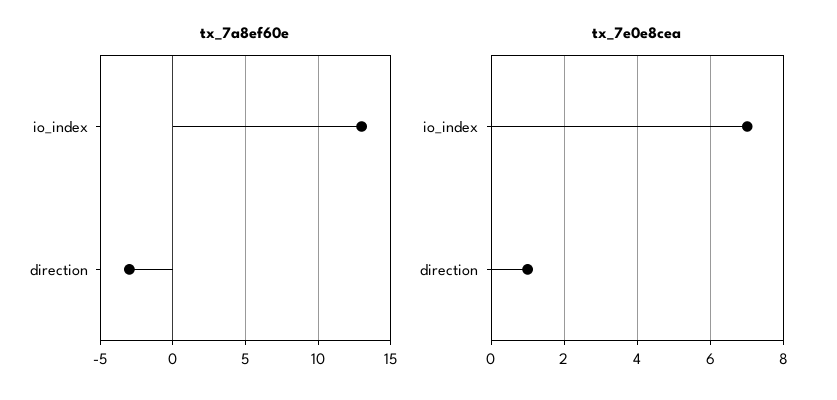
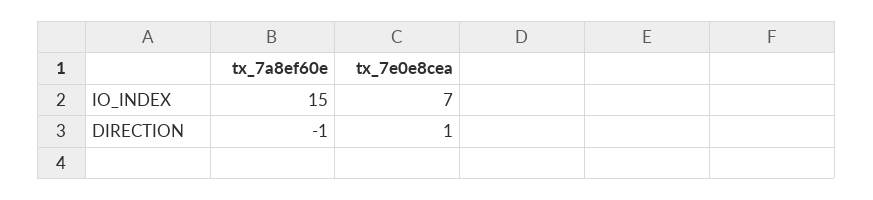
  {
    "tx_7a8ef60e": {
-     "io_index": 13,
+     "io_index": 15,
-     "direction": -3
+     "direction": -1
    },
    "tx_7e0e8cea": {
      "io_index": 7,
      "direction": 1
    }
  }

